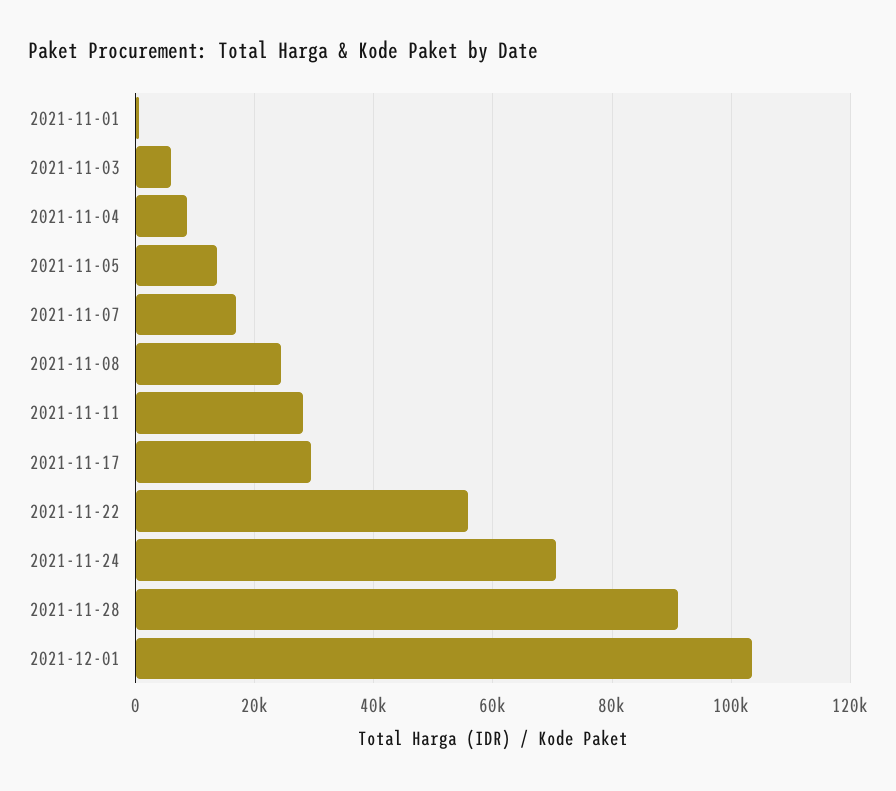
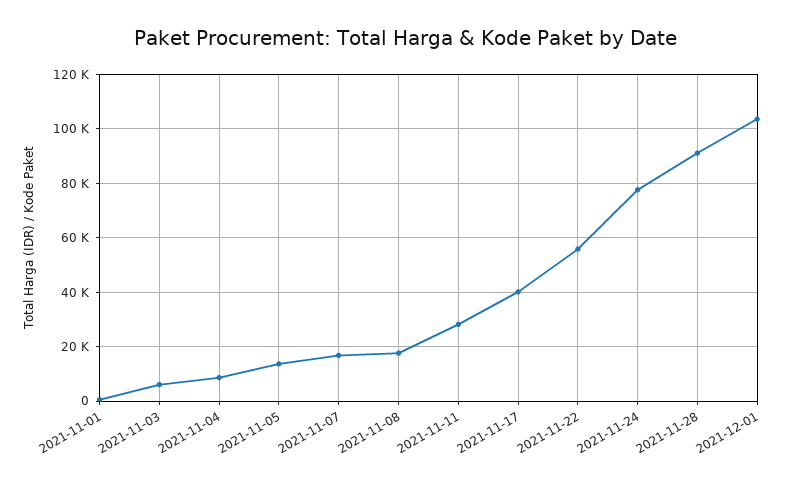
  {
    "2021-11-01": 0,
    "2021-11-03": 6000,
    "2021-11-04": 8000,
    "2021-11-05": 14000,
    "2021-11-07": 16000,
-   "2021-11-08": 24000,
+   "2021-11-08": 17500,
    "2021-11-11": 28000,
-   "2021-11-17": 30000,
+   "2021-11-17": 40000,
    "2021-11-22": 56000,
-   "2021-11-24": 70000,
+   "2021-11-24": 77500,
    "2021-11-28": 92000,
    "2021-12-01": 104000
  }

